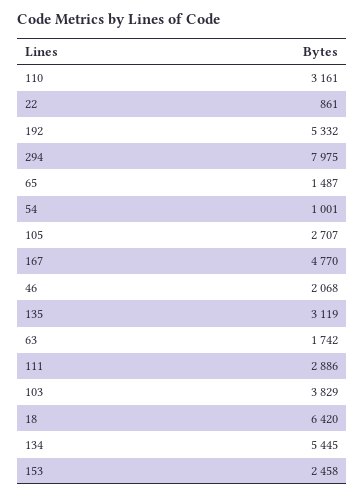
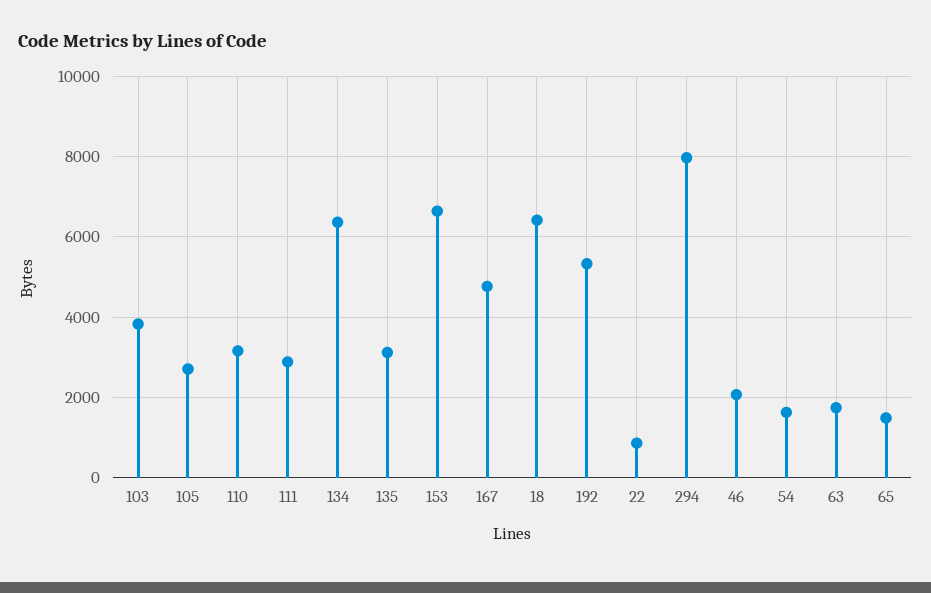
  {
    "110": 3161,
    "22": 861,
    "192": 5332,
    "294": 7975,
    "65": 1487,
-   "54": 1001,
+   "54": 1600,
    "105": 2707,
    "167": 4770,
    "46": 2068,
    "135": 3119,
    "63": 1742,
    "111": 2886,
    "103": 3829,
    "18": 6420,
-   "134": 5445,
+   "134": 6400,
-   "153": 2458
+   "153": 6600
  }

